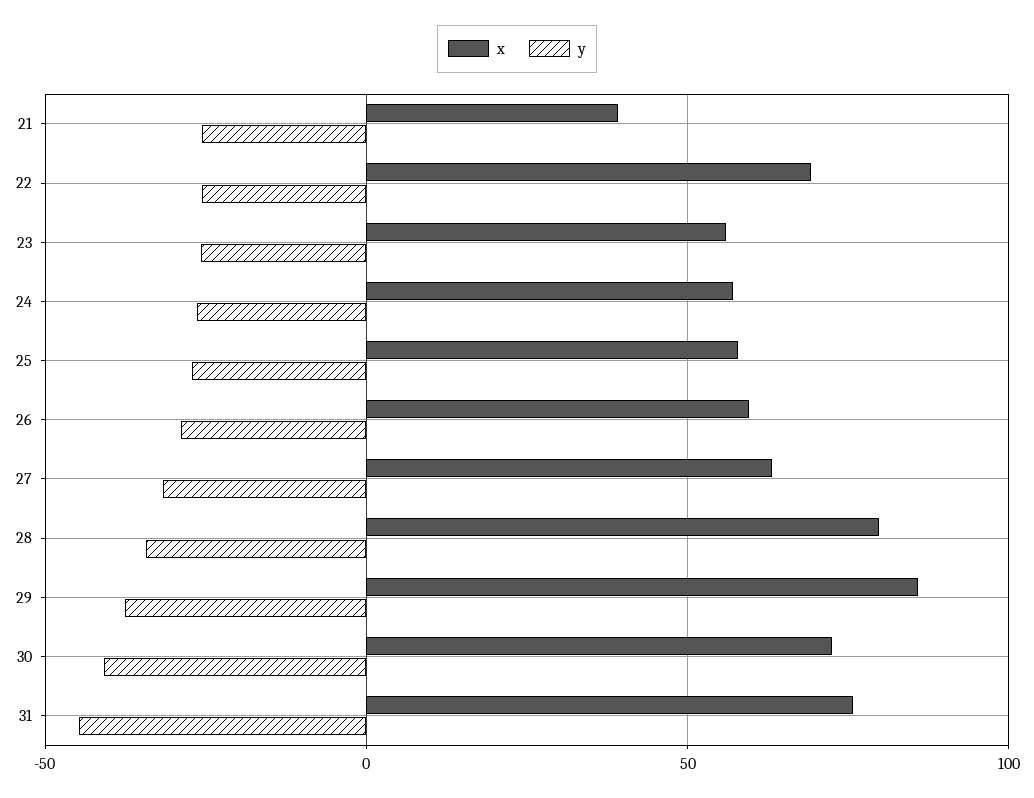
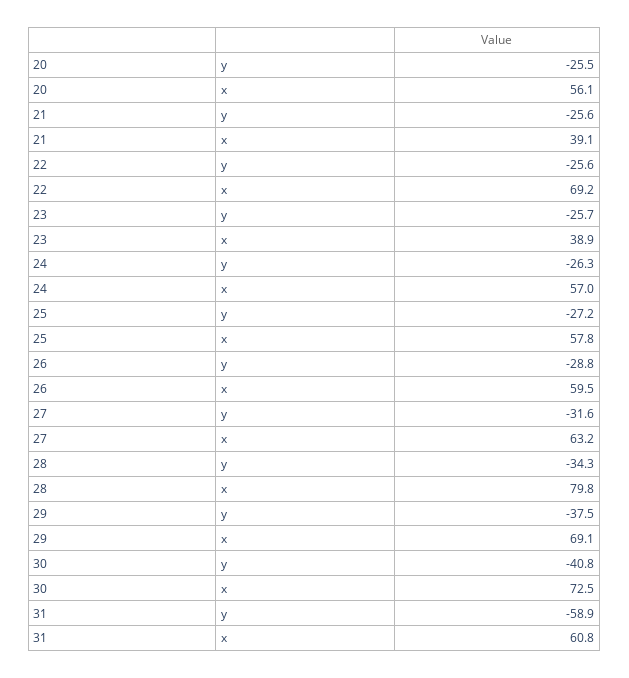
  {
    "x": {
      "21": 39.1,
      "22": 69.2,
-     "23": 55,
+     "23": 38.9,
      "24": 57,
      "25": 57.8,
      "26": 59.5,
      "27": 63.2,
      "28": 79.8,
-     "29": 85,
+     "29": 69.1,
      "30": 72.5,
-     "31": 75
+     "31": 60.8,
+     "20": 56.1
    },
    "y": {
      "21": -25.6,
      "22": -25.6,
      "23": -25.7,
      "24": -26.3,
      "25": -27.2,
      "26": -28.8,
      "27": -31.6,
      "28": -34.3,
      "29": -37.5,
      "30": -40.8,
-     "31": -45
+     "31": -58.9,
+     "20": -25.5
    }
  }

